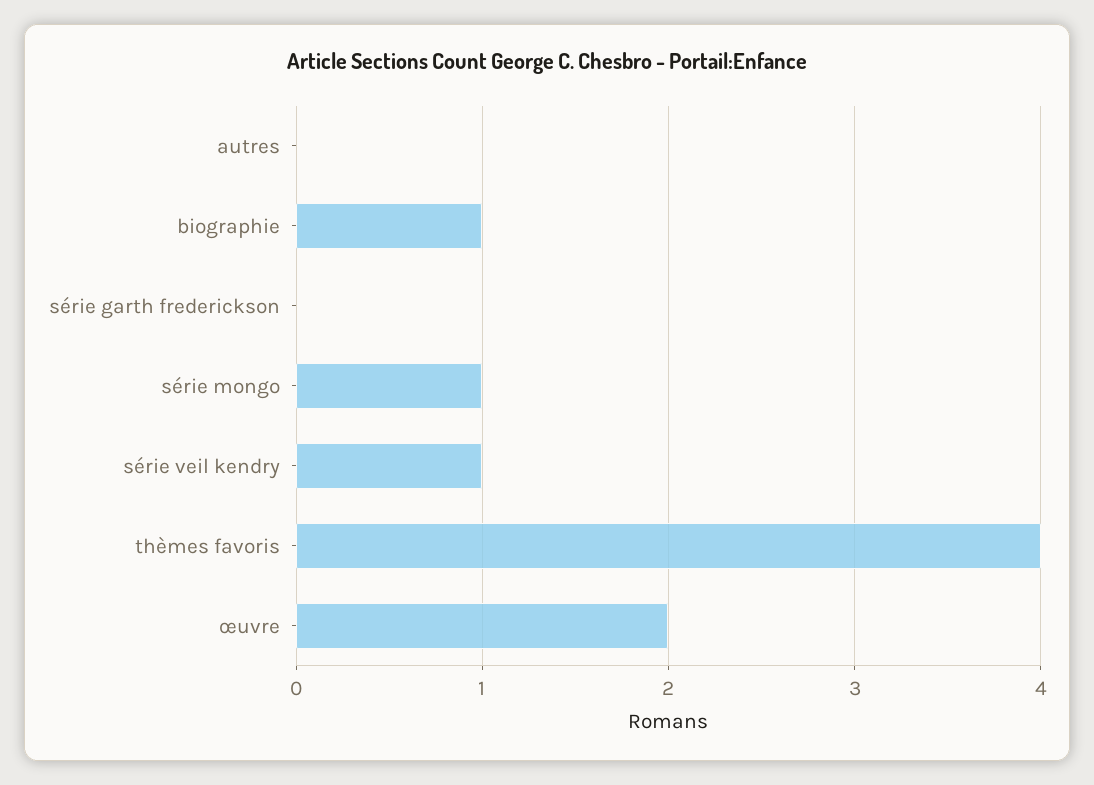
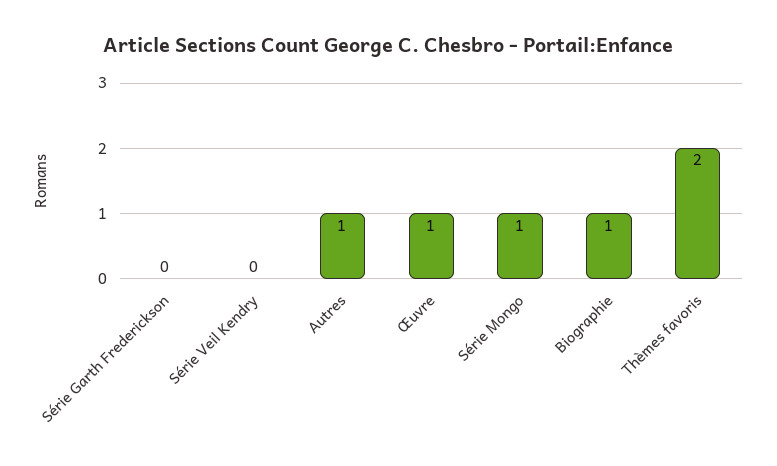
  {
-   "autres": 0,
+   "autres": 1,
    "biographie": 1,
    "série garth frederickson": 0,
    "série mongo": 1,
-   "série veil kendry": 1,
+   "série veil kendry": 0,
-   "thèmes favoris": 4,
+   "thèmes favoris": 2,
-   "œuvre": 2
+   "œuvre": 1
  }

